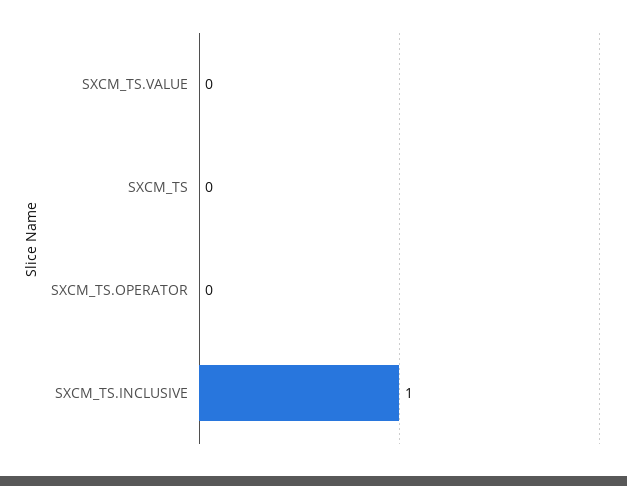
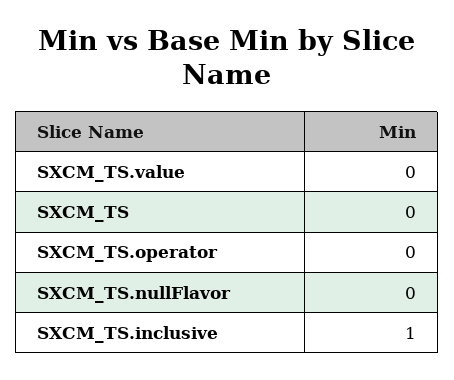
  {
    "SXCM_TS.VALUE": 0,
    "SXCM_TS": 0,
    "SXCM_TS.OPERATOR": 0,
-   "SXCM_TS.INCLUSIVE": 1
+   "SXCM_TS.INCLUSIVE": 1,
+   "SXCM_TS.nullFlavor": 0
  }

